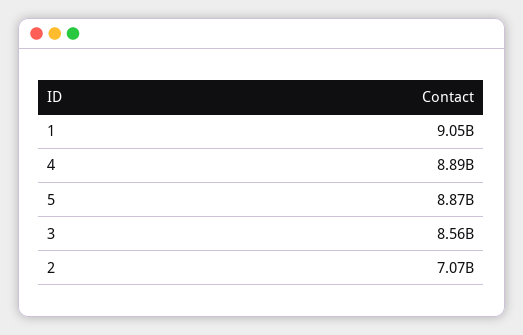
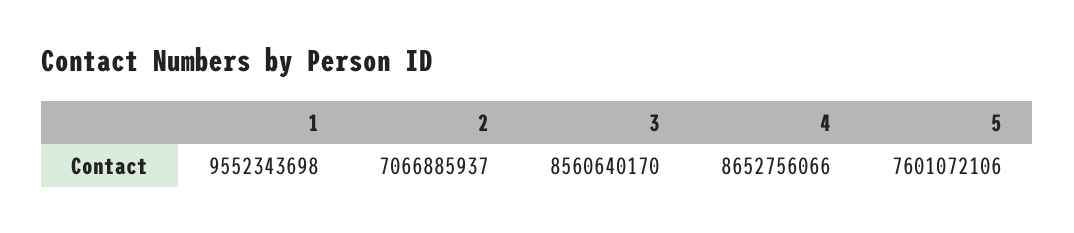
  {
-   "1": 9050000000,
+   "1": 9552343698,
-   "4": 8890000000,
+   "4": 8652756066,
-   "5": 8870000000,
+   "5": 7601072106,
    "3": 8560640170,
    "2": 7066885937
  }

